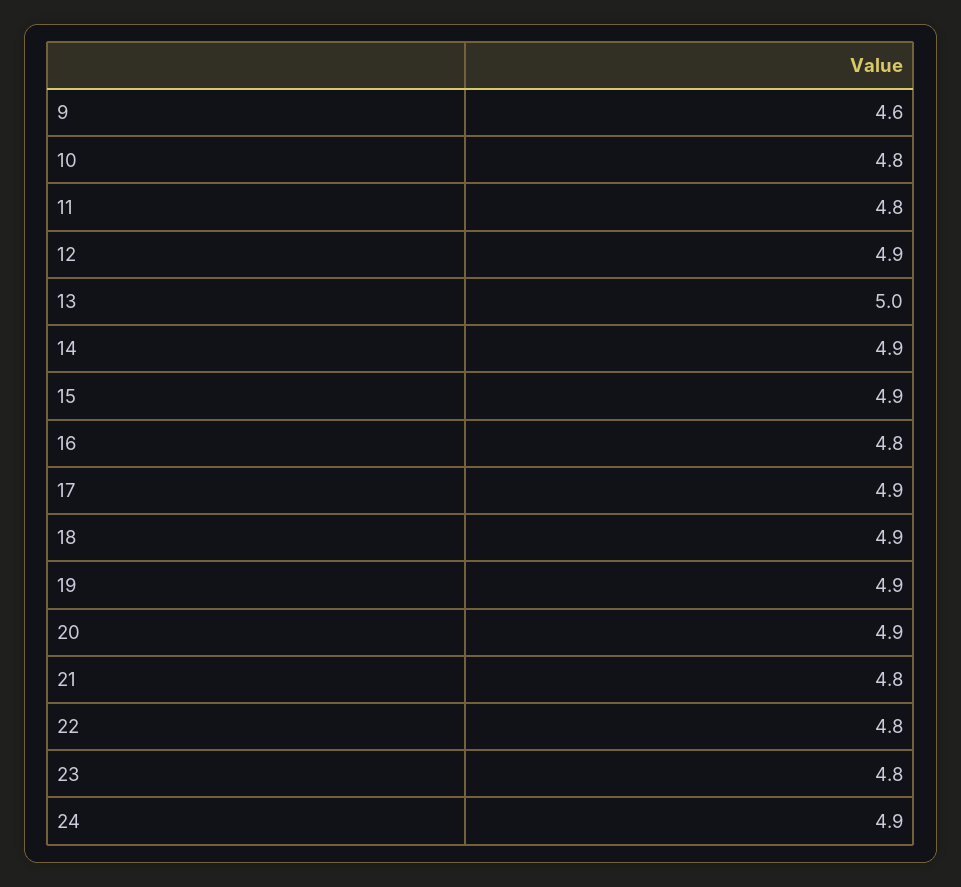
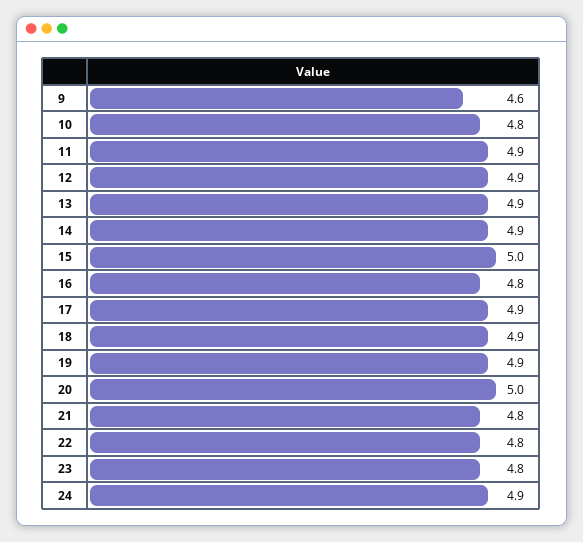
  {
    "9": 4.6,
    "10": 4.8,
-   "11": 4.8,
+   "11": 4.9,
    "12": 4.9,
-   "13": 5,
+   "13": 4.9,
    "14": 4.9,
-   "15": 4.9,
+   "15": 5,
    "16": 4.8,
    "17": 4.9,
    "18": 4.9,
    "19": 4.9,
-   "20": 4.9,
+   "20": 5,
    "21": 4.8,
    "22": 4.8,
    "23": 4.8,
    "24": 4.9
  }

